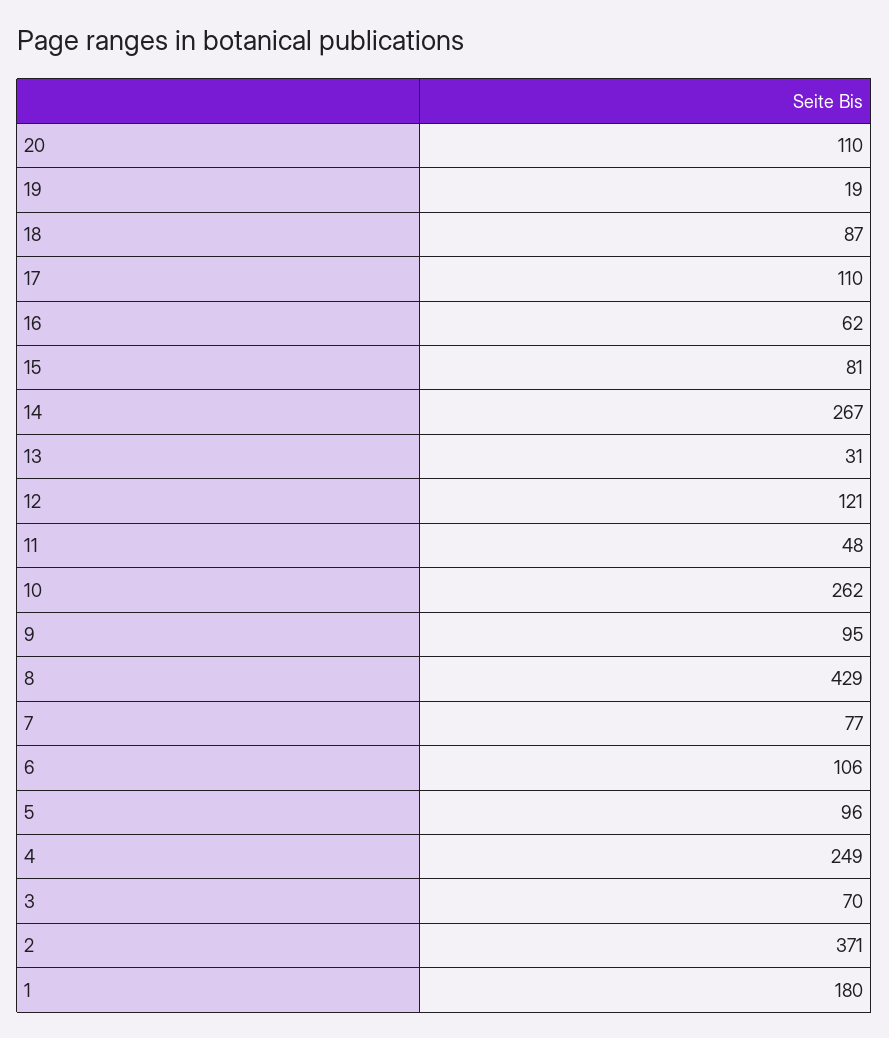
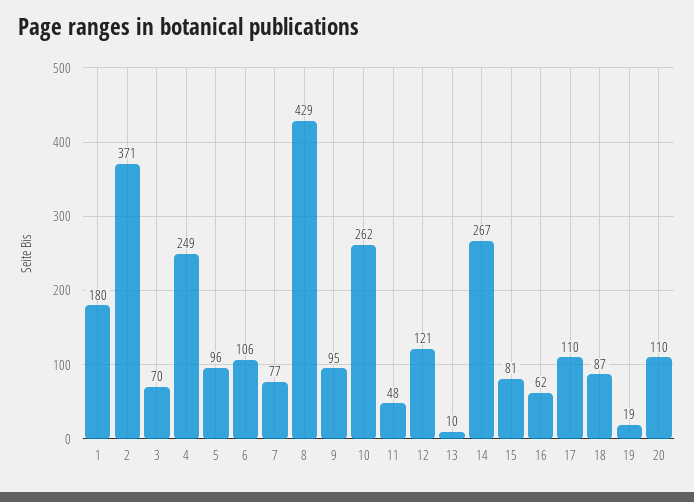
  {
    "20": 110,
    "19": 19,
    "18": 87,
    "17": 110,
    "16": 62,
    "15": 81,
    "14": 267,
-   "13": 31,
+   "13": 10,
    "12": 121,
    "11": 48,
    "10": 262,
    "9": 95,
    "8": 429,
    "7": 77,
    "6": 106,
    "5": 96,
    "4": 249,
    "3": 70,
    "2": 371,
    "1": 180
  }

